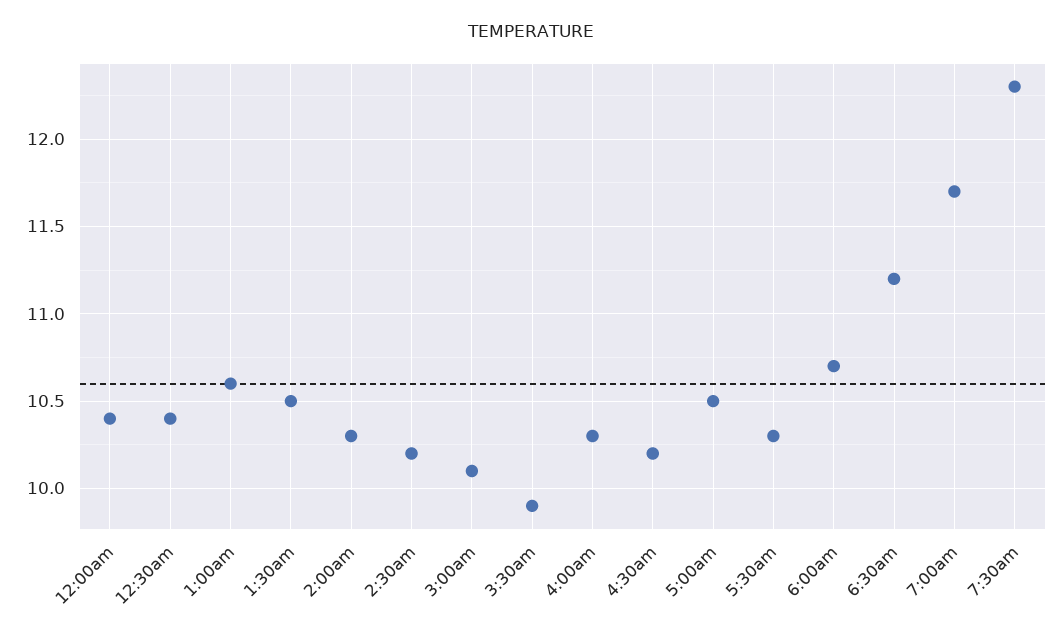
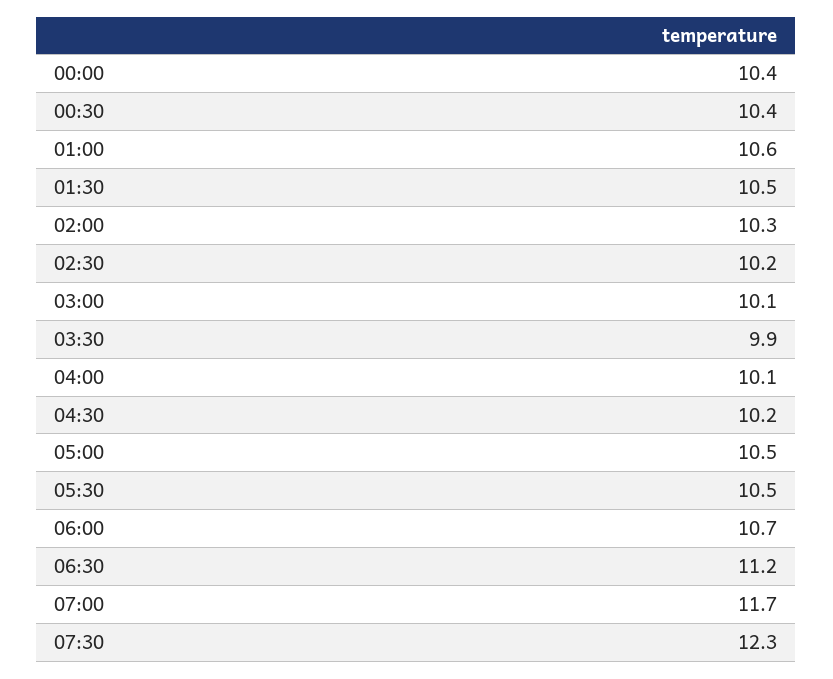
  {
    "12:00am": 10.4,
    "12:30am": 10.4,
    "1:00am": 10.6,
    "1:30am": 10.5,
    "2:00am": 10.3,
    "2:30am": 10.2,
    "3:00am": 10.1,
    "3:30am": 9.9,
-   "4:00am": 10.3,
+   "4:00am": 10.1,
    "4:30am": 10.2,
    "5:00am": 10.5,
-   "5:30am": 10.3,
+   "5:30am": 10.5,
    "6:00am": 10.7,
    "6:30am": 11.2,
    "7:00am": 11.7,
    "7:30am": 12.3
  }

